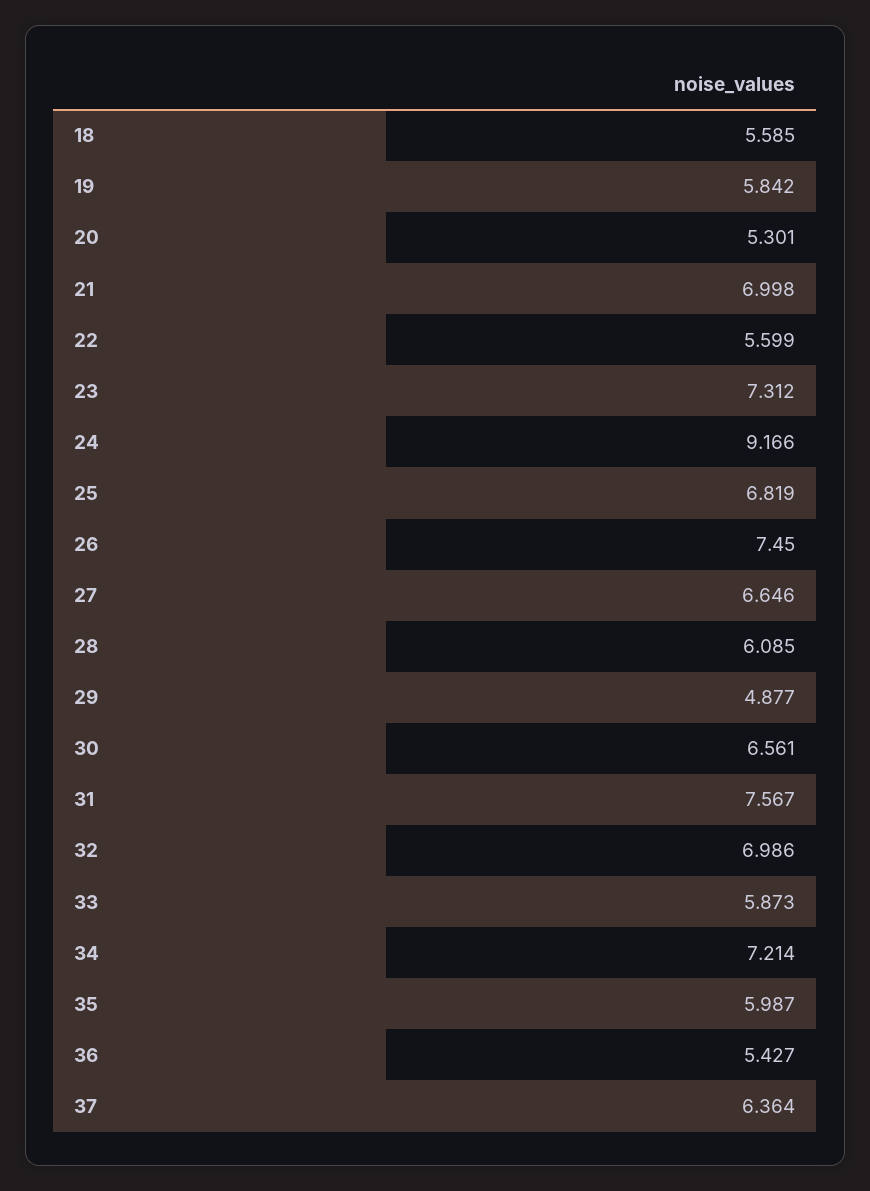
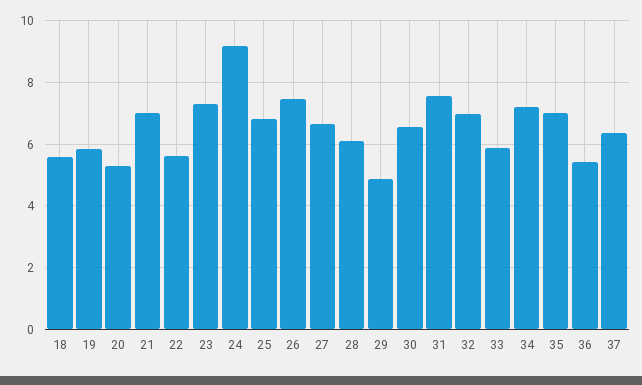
  {
    "18": 5.585,
    "19": 5.842,
    "20": 5.301,
    "21": 6.998,
    "22": 5.599,
    "23": 7.312,
    "24": 9.166,
    "25": 6.819,
    "26": 7.45,
    "27": 6.646,
    "28": 6.085,
    "29": 4.877,
    "30": 6.561,
    "31": 7.567,
    "32": 6.986,
    "33": 5.873,
    "34": 7.214,
-   "35": 5.987,
+   "35": 7,
    "36": 5.427,
    "37": 6.364
  }

